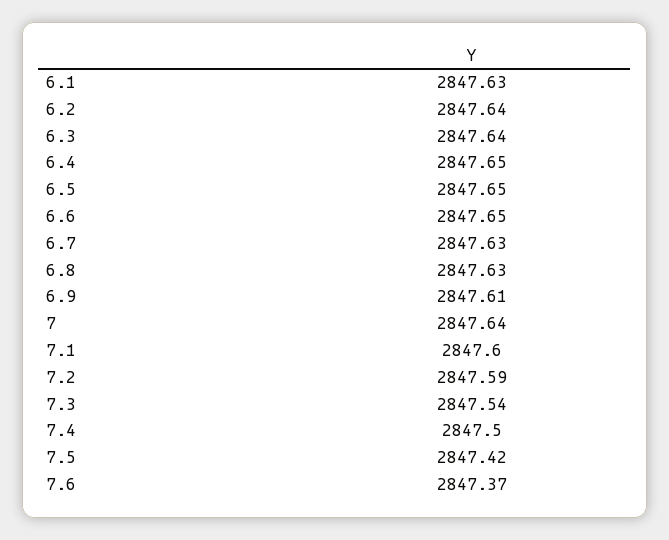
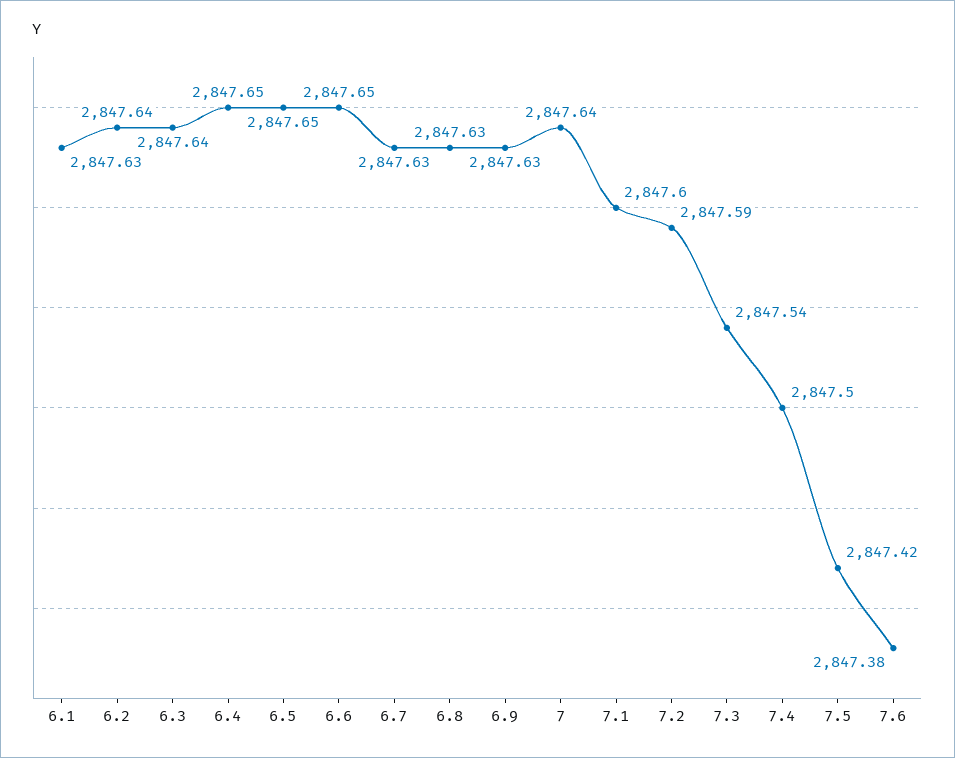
  {
    "6.1": 2847.63,
    "6.2": 2847.64,
    "6.3": 2847.64,
    "6.4": 2847.65,
    "6.5": 2847.65,
    "6.6": 2847.65,
    "6.7": 2847.63,
    "6.8": 2847.63,
-   "6.9": 2847.61,
+   "6.9": 2847.63,
    "7": 2847.64,
    "7.1": 2847.6,
    "7.2": 2847.59,
    "7.3": 2847.54,
    "7.4": 2847.5,
    "7.5": 2847.42,
-   "7.6": 2847.37
+   "7.6": 2847.38
  }

